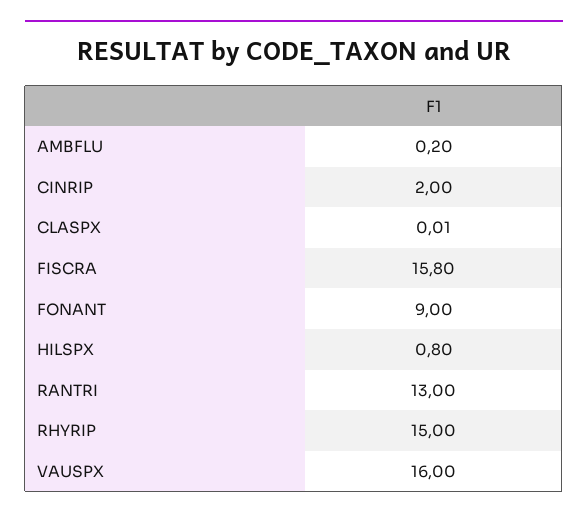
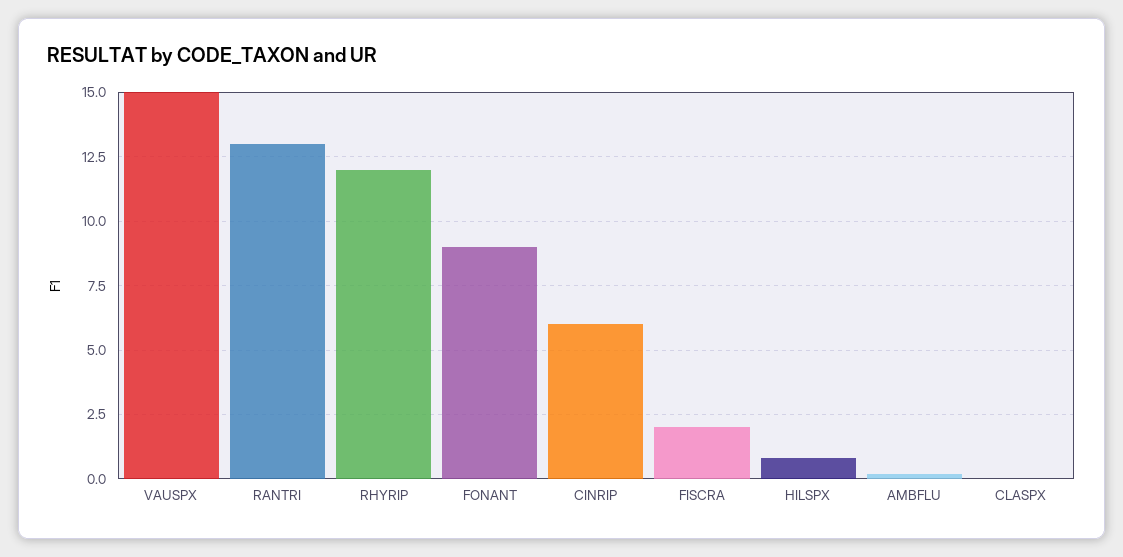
  {
    "AMBFLU": 0.2,
-   "CINRIP": 2,
+   "CINRIP": 6,
    "CLASPX": 0.01,
-   "FISCRA": 15.8,
+   "FISCRA": 2,
    "FONANT": 9,
    "HILSPX": 0.8,
    "RANTRI": 13,
-   "RHYRIP": 15,
+   "RHYRIP": 12,
-   "VAUSPX": 16
+   "VAUSPX": 15
  }

